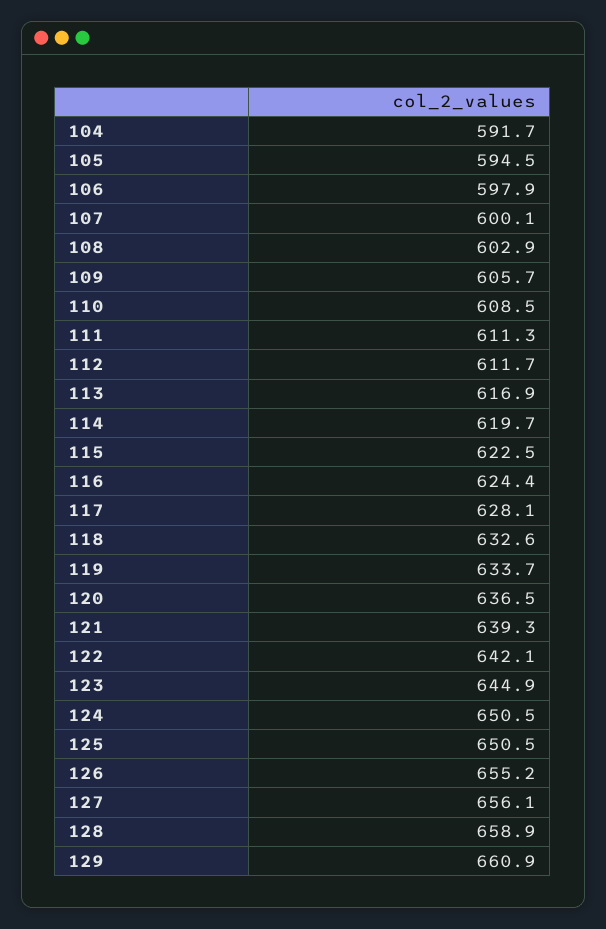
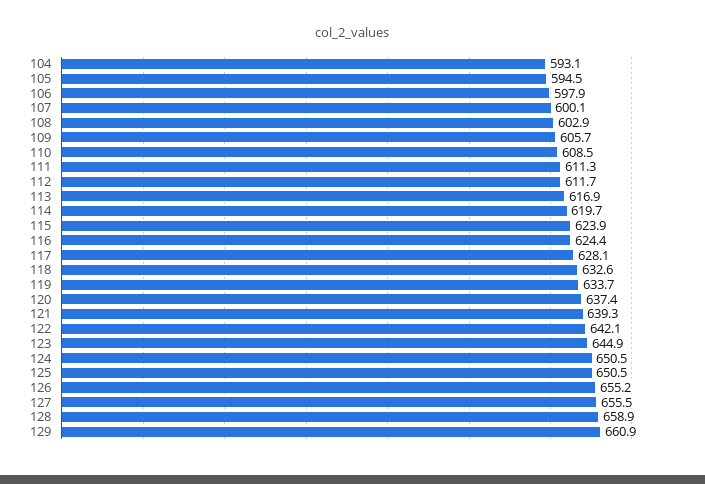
  {
-   "104": 591.7,
+   "104": 593.1,
    "105": 594.5,
    "106": 597.9,
    "107": 600.1,
    "108": 602.9,
    "109": 605.7,
    "110": 608.5,
    "111": 611.3,
    "112": 611.7,
    "113": 616.9,
    "114": 619.7,
-   "115": 622.5,
+   "115": 623.9,
    "116": 624.4,
    "117": 628.1,
    "118": 632.6,
    "119": 633.7,
-   "120": 636.5,
+   "120": 637.4,
    "121": 639.3,
    "122": 642.1,
    "123": 644.9,
    "124": 650.5,
    "125": 650.5,
    "126": 655.2,
-   "127": 656.1,
+   "127": 655.5,
    "128": 658.9,
    "129": 660.9
  }

